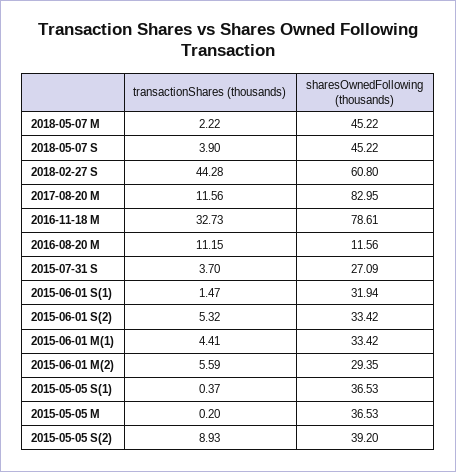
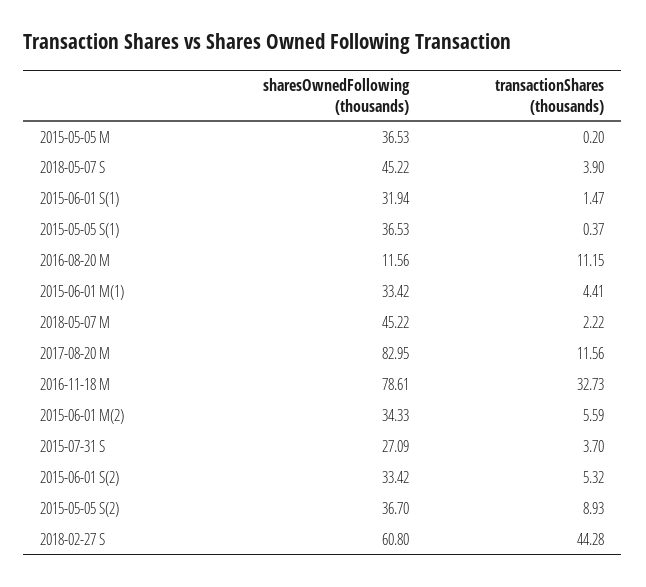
  {
    "transactionShares (thousands)": {
      "2018-05-07 M": 2.22,
      "2018-05-07 S": 3.9,
      "2018-02-27 S": 44.28,
      "2017-08-20 M": 11.56,
      "2016-11-18 M": 32.73,
      "2016-08-20 M": 11.15,
      "2015-07-31 S": 3.7,
      "2015-06-01 S(1)": 1.47,
      "2015-06-01 S(2)": 5.32,
      "2015-06-01 M(1)": 4.41,
      "2015-06-01 M(2)": 5.59,
      "2015-05-05 S(1)": 0.37,
      "2015-05-05 M": 0.2,
      "2015-05-05 S(2)": 8.93
    },
    "sharesOwnedFollowing (thousands)": {
      "2018-05-07 M": 45.22,
      "2018-05-07 S": 45.22,
      "2018-02-27 S": 60.8,
      "2017-08-20 M": 82.95,
      "2016-11-18 M": 78.61,
      "2016-08-20 M": 11.56,
      "2015-07-31 S": 27.09,
      "2015-06-01 S(1)": 31.94,
      "2015-06-01 S(2)": 33.42,
      "2015-06-01 M(1)": 33.42,
-     "2015-06-01 M(2)": 29.35,
+     "2015-06-01 M(2)": 34.33,
      "2015-05-05 S(1)": 36.53,
      "2015-05-05 M": 36.53,
-     "2015-05-05 S(2)": 39.2
+     "2015-05-05 S(2)": 36.7
    }
  }

